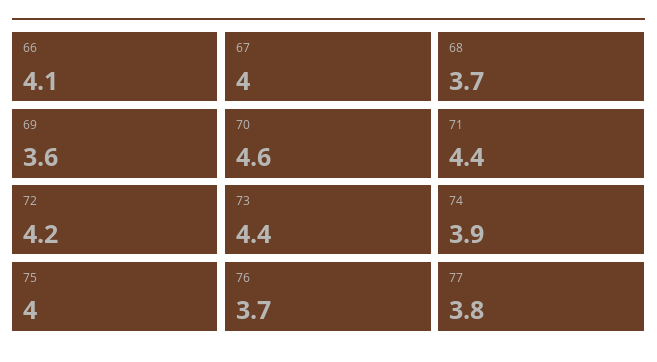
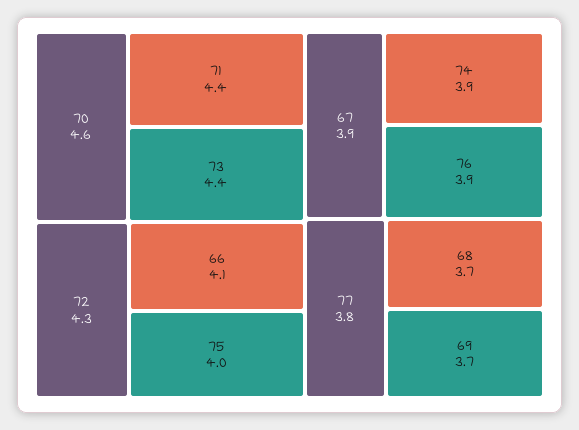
  {
    "66": 4.1,
-   "67": 4,
+   "67": 3.9,
    "68": 3.7,
-   "69": 3.6,
+   "69": 3.7,
    "70": 4.6,
    "71": 4.4,
-   "72": 4.2,
+   "72": 4.3,
    "73": 4.4,
    "74": 3.9,
    "75": 4,
-   "76": 3.7,
+   "76": 3.9,
    "77": 3.8
  }

